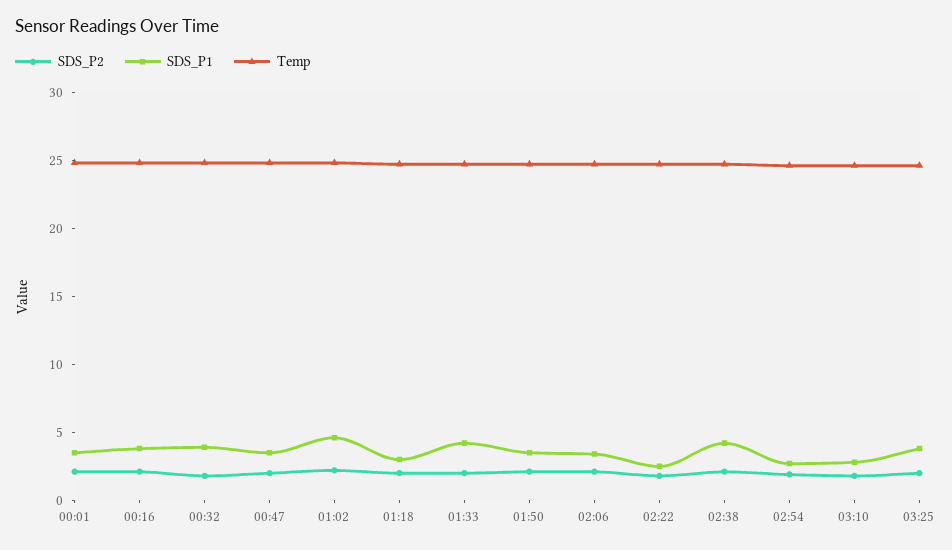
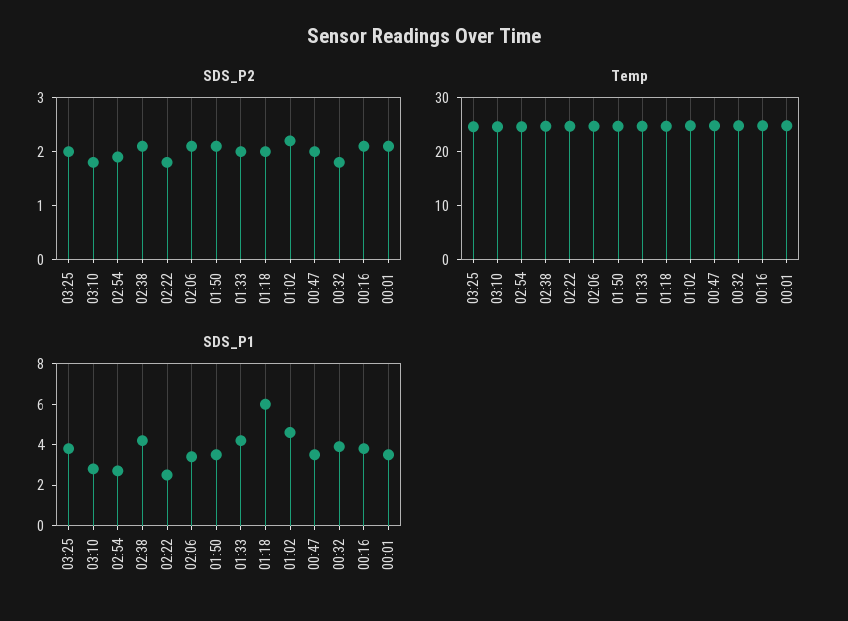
  {
    "SDS_P2": {
      "00:01": 2,
      "00:16": 2,
      "00:32": 2,
      "00:47": 2,
      "01:02": 2,
      "01:18": 2,
      "01:33": 2,
      "01:50": 2,
      "02:06": 2,
      "02:22": 2,
      "02:38": 2,
      "02:54": 2,
      "03:10": 2,
      "03:25": 2
    },
    "SDS_P1": {
      "00:01": 3.5,
      "00:16": 4,
      "00:32": 4,
      "00:47": 3.5,
      "01:02": 4.5,
-     "01:18": 3,
+     "01:18": 6,
      "01:33": 4,
      "01:50": 3.5,
      "02:06": 3.5,
      "02:22": 2.5,
      "02:38": 4,
      "02:54": 2.5,
      "03:10": 3,
      "03:25": 4
    },
    "Temp": {
      "00:01": 25,
      "00:16": 25,
      "00:32": 25,
      "00:47": 25,
      "01:02": 25,
      "01:18": 25,
      "01:33": 25,
      "01:50": 25,
      "02:06": 25,
      "02:22": 25,
      "02:38": 25,
      "02:54": 25,
      "03:10": 25,
      "03:25": 25
    }
  }

